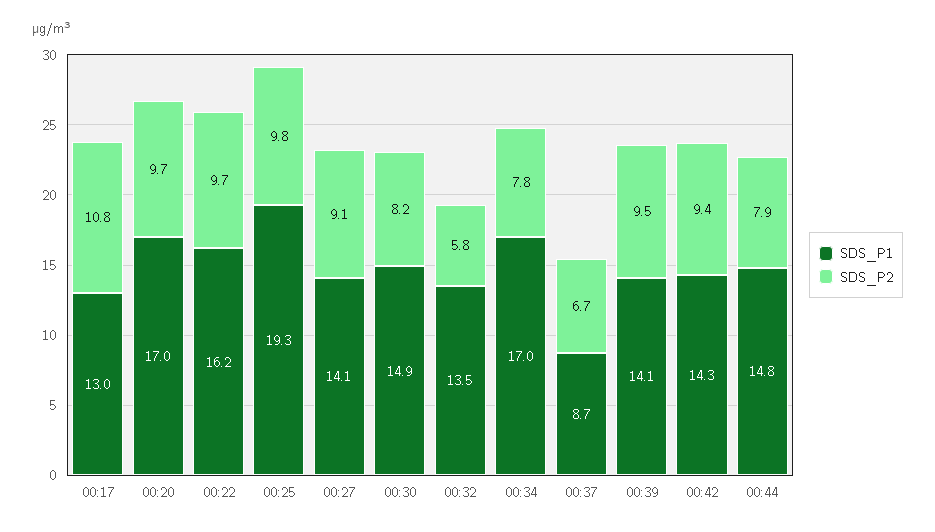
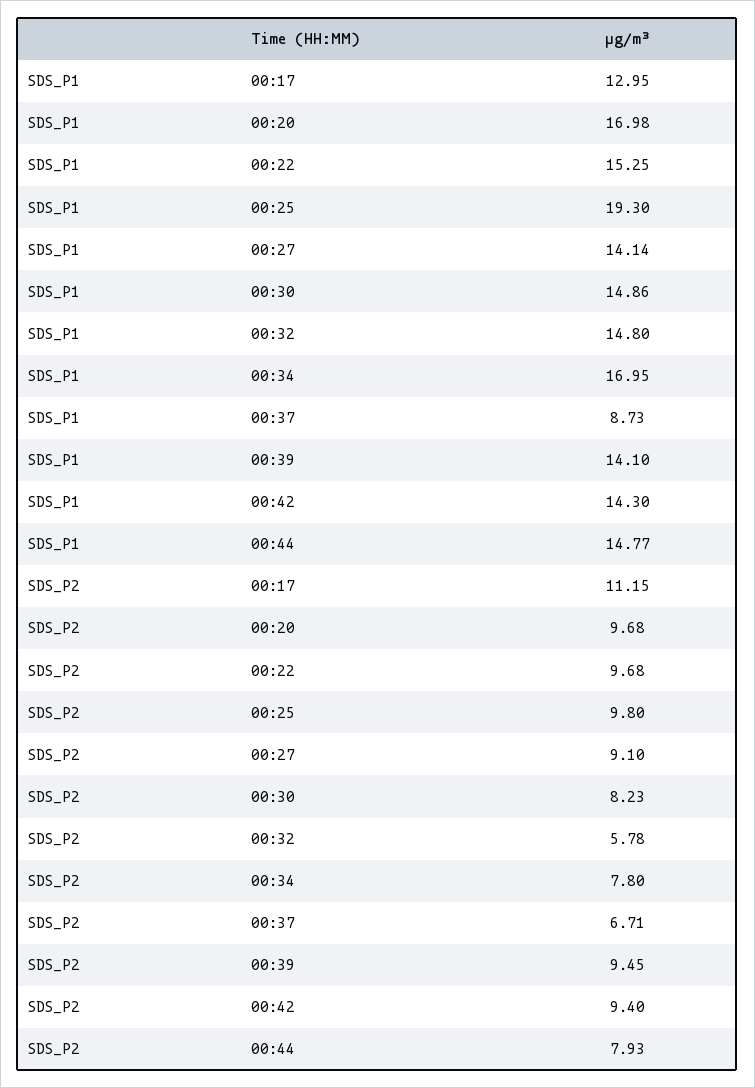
  {
    "SDS_P1": {
      "00:17": 12.95,
      "00:20": 16.98,
-     "00:22": 16.2,
+     "00:22": 15.25,
      "00:25": 19.3,
      "00:27": 14.14,
      "00:30": 14.86,
-     "00:32": 13.5,
+     "00:32": 14.8,
      "00:34": 16.95,
      "00:37": 8.73,
      "00:39": 14.1,
      "00:42": 14.3,
      "00:44": 14.77
    },
    "SDS_P2": {
-     "00:17": 10.8,
+     "00:17": 11.15,
      "00:20": 9.68,
      "00:22": 9.68,
      "00:25": 9.8,
      "00:27": 9.1,
      "00:30": 8.23,
      "00:32": 5.78,
      "00:34": 7.8,
      "00:37": 6.71,
      "00:39": 9.45,
      "00:42": 9.4,
      "00:44": 7.93
    }
  }

